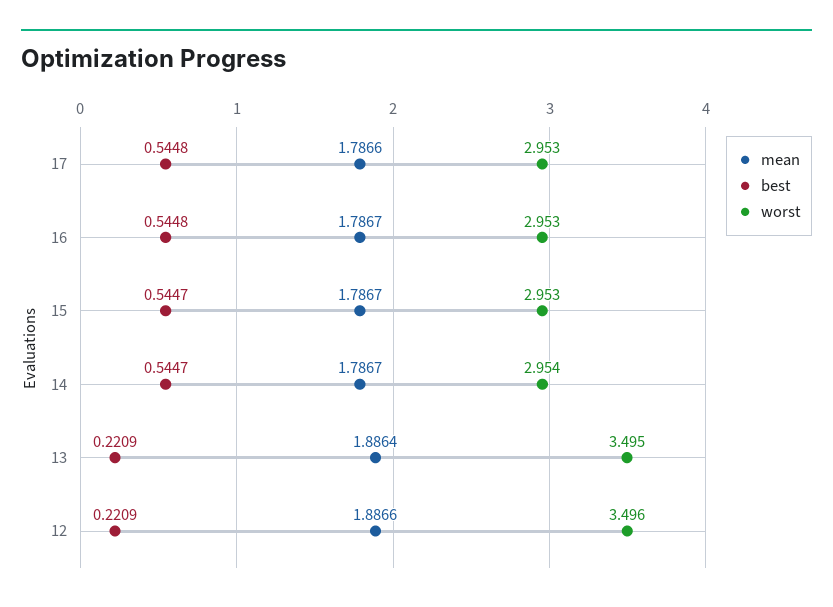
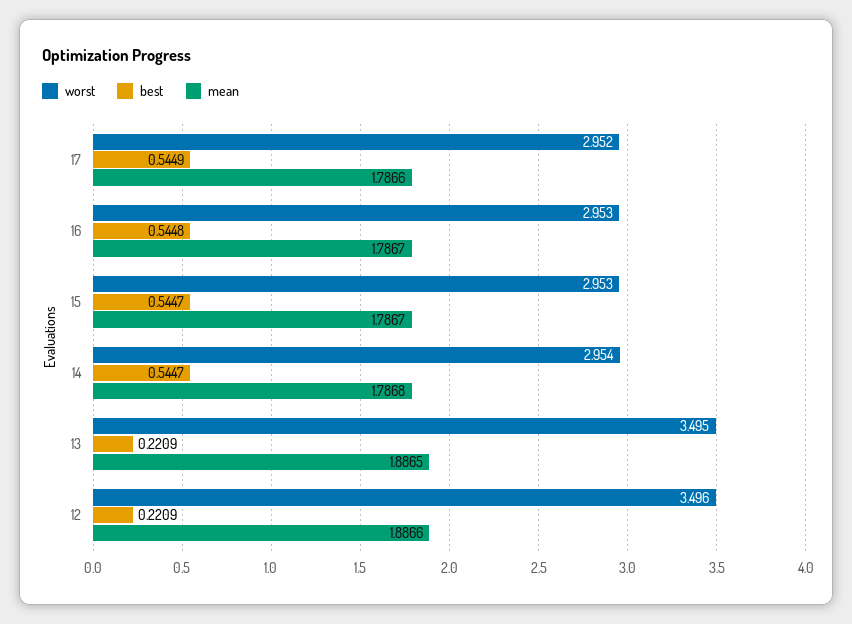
  {
    "mean": {
      "17": 1.7866,
      "16": 1.7867,
      "15": 1.7867,
-     "14": 1.7867,
+     "14": 1.7868,
-     "13": 1.8864,
+     "13": 1.8865,
      "12": 1.8866
    },
    "best": {
-     "17": 0.5448,
+     "17": 0.5449,
      "16": 0.5448,
      "15": 0.5447,
      "14": 0.5447,
      "13": 0.2209,
      "12": 0.2209
    },
    "worst": {
-     "17": 2.953,
+     "17": 2.952,
      "16": 2.953,
      "15": 2.953,
      "14": 2.954,
      "13": 3.495,
      "12": 3.496
    }
  }

